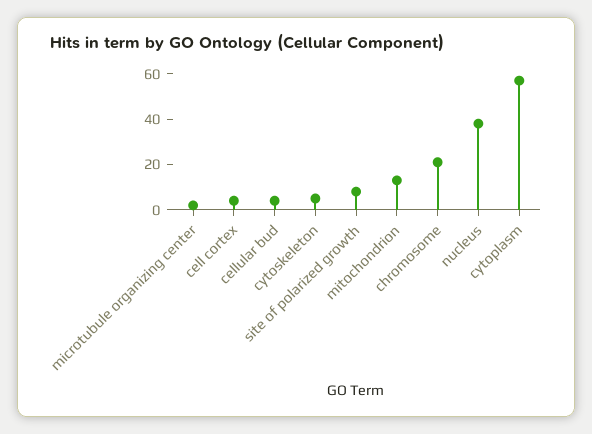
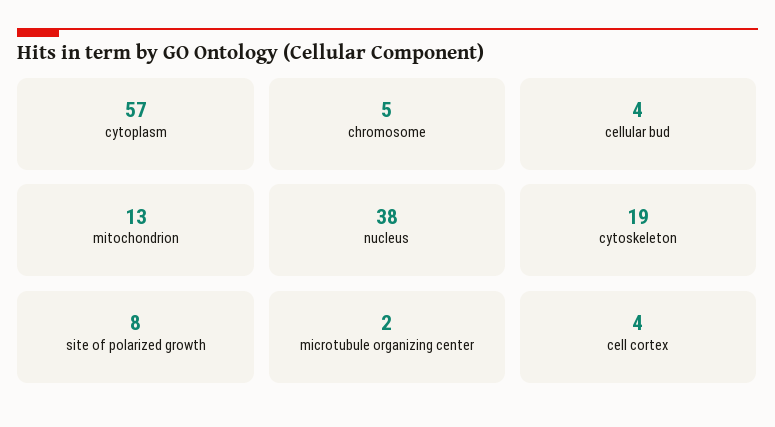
  {
    "microtubule organizing center": 2,
    "cell cortex": 4,
    "cellular bud": 4,
-   "cytoskeleton": 5,
+   "cytoskeleton": 19,
    "site of polarized growth": 8,
    "mitochondrion": 13,
-   "chromosome": 20,
+   "chromosome": 5,
    "nucleus": 38,
    "cytoplasm": 57
  }

